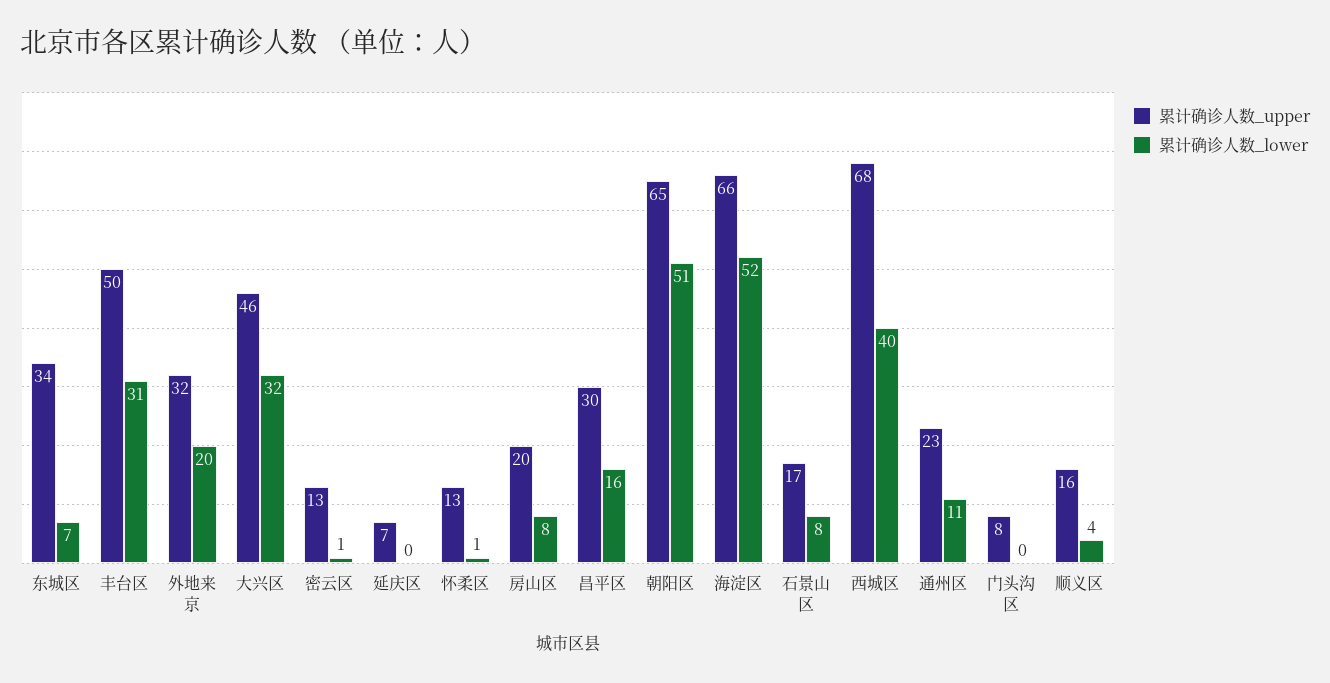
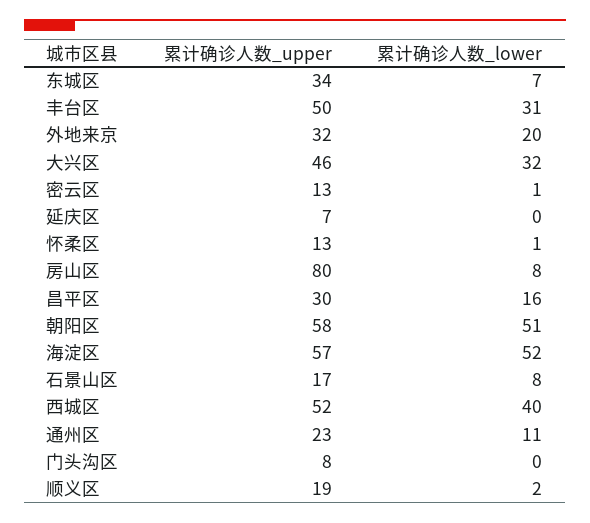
  {
    "累计确诊人数_upper": {
      "东城区": 34,
      "丰台区": 50,
      "外地来京": 32,
      "大兴区": 46,
      "密云区": 13,
      "延庆区": 7,
      "怀柔区": 13,
-     "房山区": 20,
+     "房山区": 80,
      "昌平区": 30,
-     "朝阳区": 65,
+     "朝阳区": 58,
-     "海淀区": 66,
+     "海淀区": 57,
      "石景山区": 17,
-     "西城区": 68,
+     "西城区": 52,
      "通州区": 23,
      "门头沟区": 8,
-     "顺义区": 16
+     "顺义区": 19
    },
    "累计确诊人数_lower": {
      "东城区": 7,
      "丰台区": 31,
      "外地来京": 20,
      "大兴区": 32,
      "密云区": 1,
      "延庆区": 0,
      "怀柔区": 1,
      "房山区": 8,
      "昌平区": 16,
      "朝阳区": 51,
      "海淀区": 52,
      "石景山区": 8,
      "西城区": 40,
      "通州区": 11,
      "门头沟区": 0,
-     "顺义区": 4
+     "顺义区": 2
    }
  }

